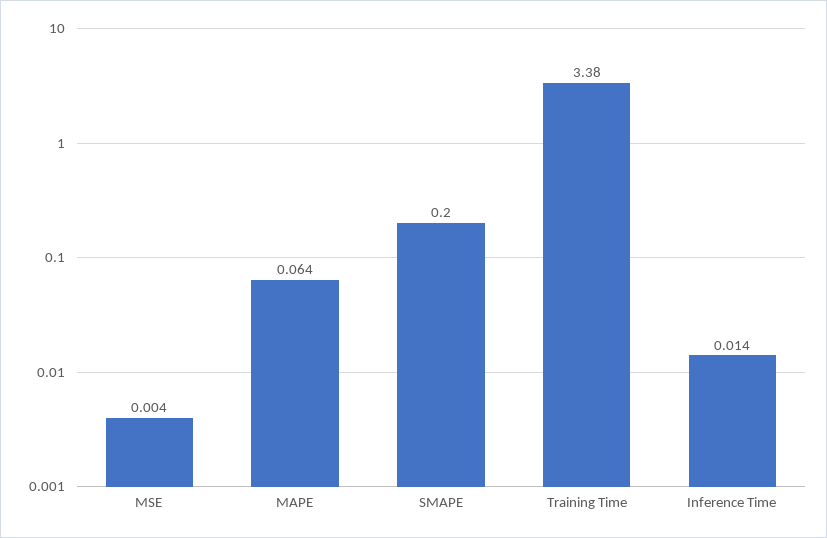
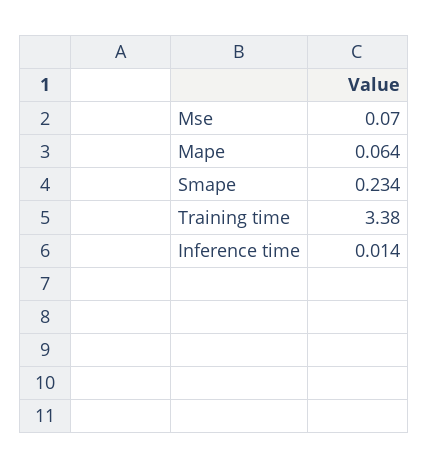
  {
-   "MSE": 0.004,
+   "MSE": 0.07,
    "MAPE": 0.064,
-   "SMAPE": 0.2,
+   "SMAPE": 0.234,
    "Training Time": 3.38,
    "Inference Time": 0.014
  }

